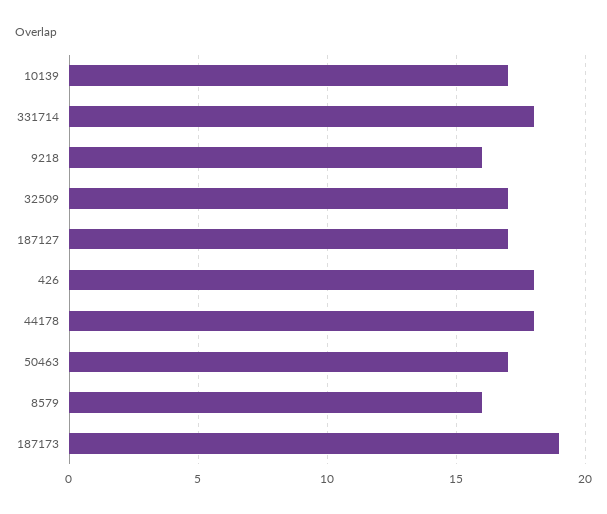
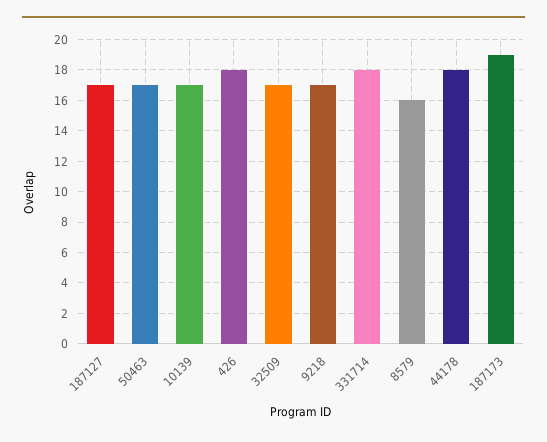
  {
    "10139": 17,
    "331714": 18,
-   "9218": 16,
+   "9218": 17,
    "32509": 17,
    "187127": 17,
    "426": 18,
    "44178": 18,
    "50463": 17,
    "8579": 16,
    "187173": 19
  }

